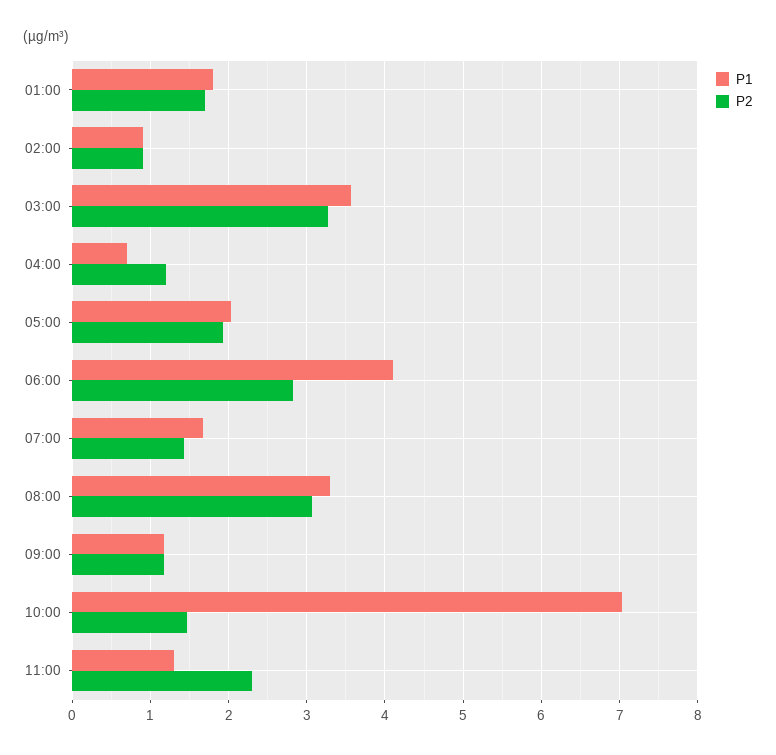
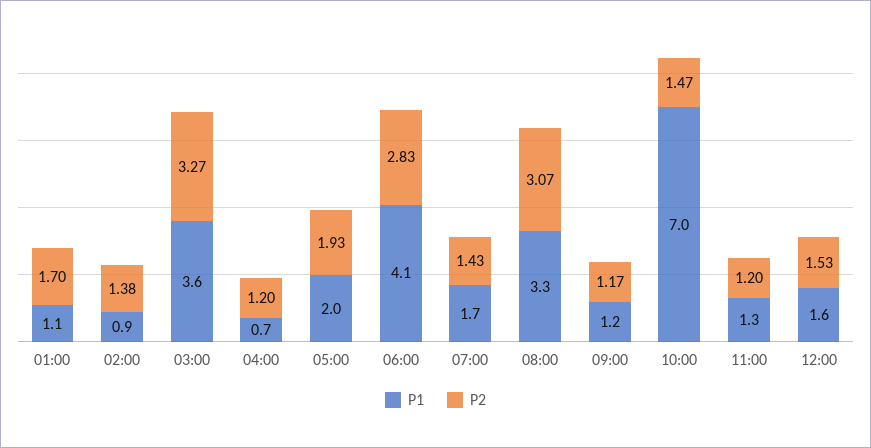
  {
    "P1": {
-     "01:00": 1.8,
+     "01:00": 1.1,
      "02:00": 0.9,
      "03:00": 3.6,
      "04:00": 0.7,
      "05:00": 2,
      "06:00": 4.1,
      "07:00": 1.7,
      "08:00": 3.3,
      "09:00": 1.2,
      "10:00": 7,
-     "11:00": 1.3
+     "11:00": 1.3,
+     "12:00": 1.6
    },
    "P2": {
      "01:00": 1.7,
-     "02:00": 0.9,
+     "02:00": 1.38,
      "03:00": 3.27,
      "04:00": 1.2,
      "05:00": 1.93,
      "06:00": 2.83,
      "07:00": 1.43,
      "08:00": 3.07,
      "09:00": 1.17,
      "10:00": 1.47,
-     "11:00": 2.3
+     "11:00": 1.2,
+     "12:00": 1.53
    }
  }

